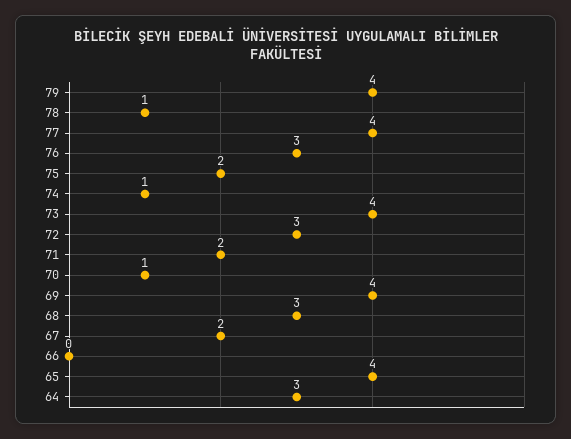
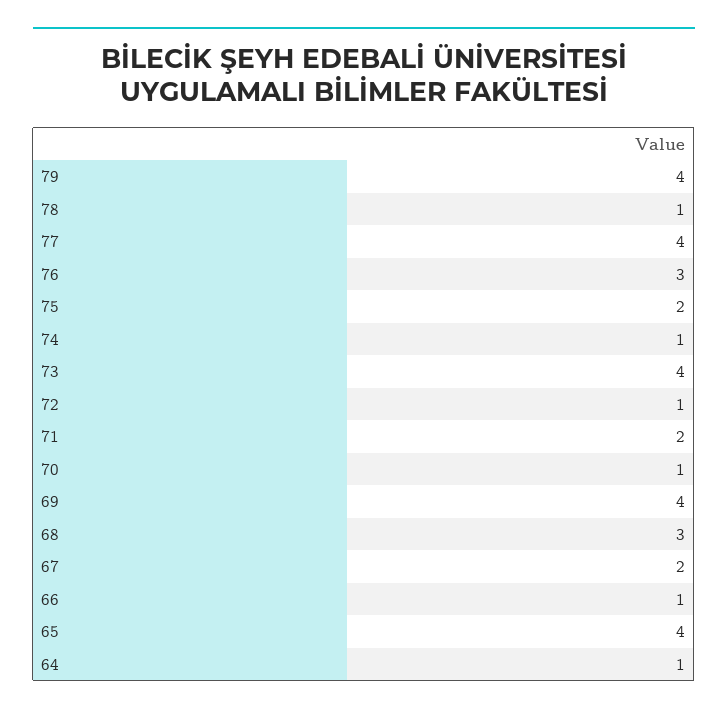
  {
    "79": 4,
    "78": 1,
    "77": 4,
    "76": 3,
    "75": 2,
    "74": 1,
    "73": 4,
-   "72": 3,
+   "72": 1,
    "71": 2,
    "70": 1,
    "69": 4,
    "68": 3,
    "67": 2,
-   "66": 0,
+   "66": 1,
    "65": 4,
-   "64": 3
+   "64": 1
  }

